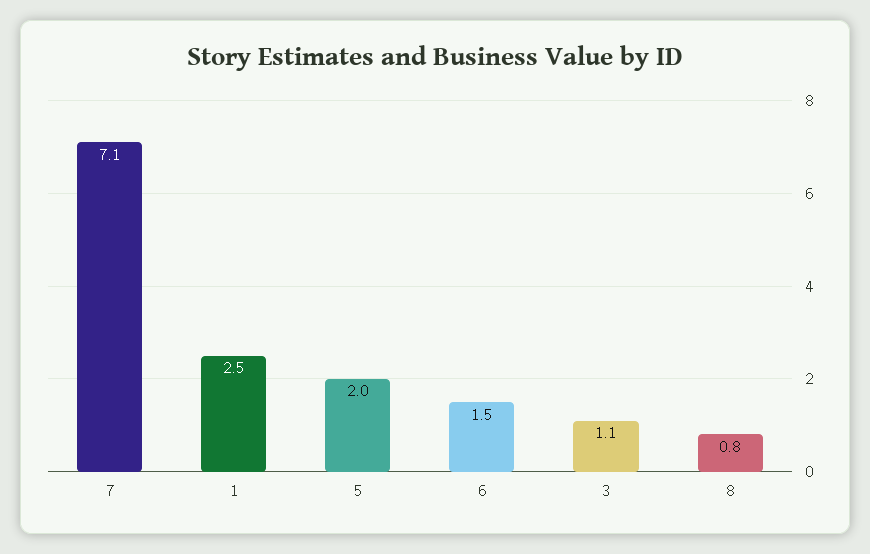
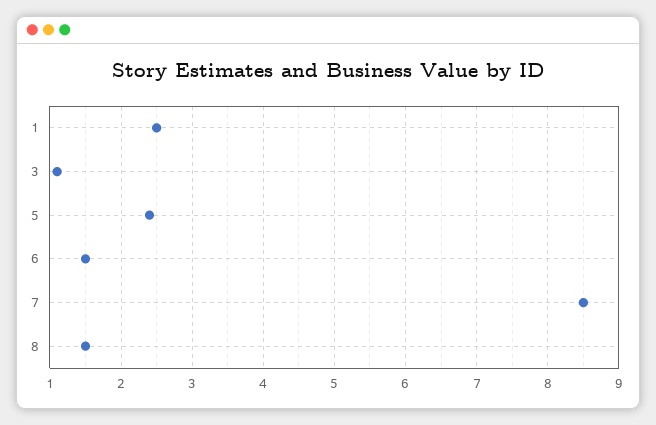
  {
-   "7": 7.1,
+   "7": 8.5,
    "1": 2.5,
-   "5": 2,
+   "5": 2.4,
    "6": 1.5,
    "3": 1.1,
-   "8": 0.8
+   "8": 1.5
  }

